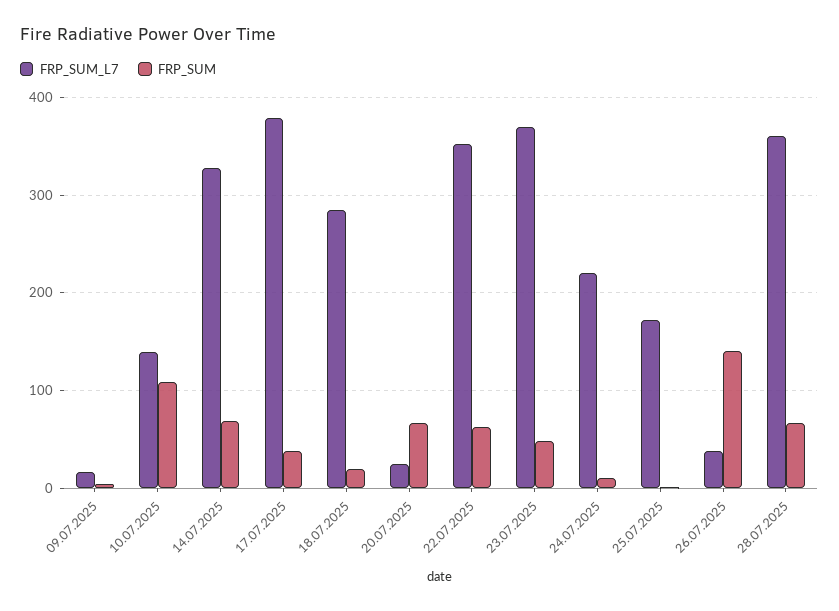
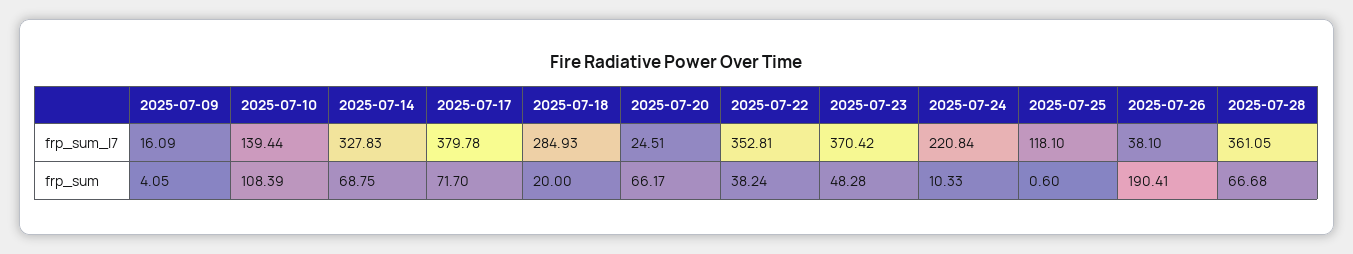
  {
    "FRP_SUM_L7": {
      "09.07.2025": 16.09,
      "10.07.2025": 139.44,
      "14.07.2025": 327.83,
      "17.07.2025": 379.78,
      "18.07.2025": 284.93,
      "20.07.2025": 24.51,
      "22.07.2025": 352.81,
      "23.07.2025": 370.42,
      "24.07.2025": 220.84,
-     "25.07.2025": 170,
+     "25.07.2025": 118.1,
      "26.07.2025": 38.1,
      "28.07.2025": 361.05
    },
    "FRP_SUM": {
      "09.07.2025": 4.05,
      "10.07.2025": 108.39,
      "14.07.2025": 68.75,
-     "17.07.2025": 40,
+     "17.07.2025": 71.7,
      "18.07.2025": 20,
      "20.07.2025": 66.17,
-     "22.07.2025": 60,
+     "22.07.2025": 38.24,
      "23.07.2025": 48.28,
      "24.07.2025": 10.33,
      "25.07.2025": 0.6,
-     "26.07.2025": 140,
+     "26.07.2025": 190.41,
      "28.07.2025": 66.68
    }
  }

